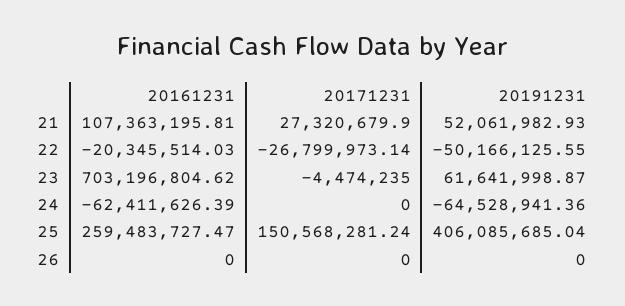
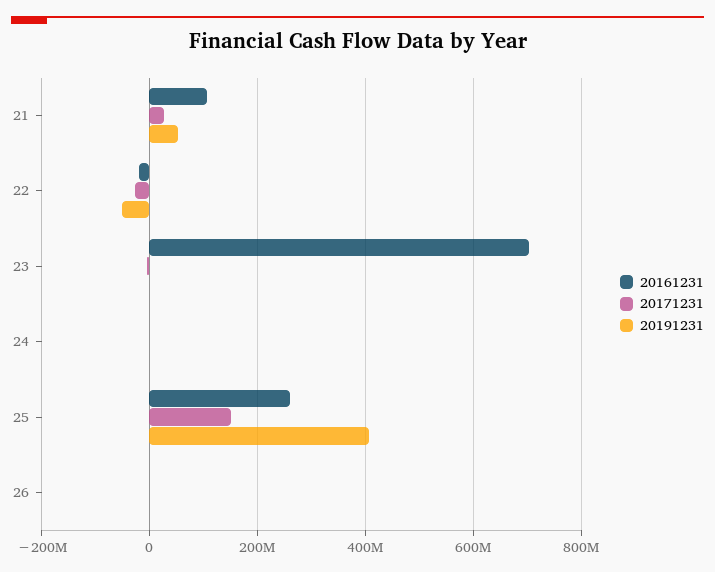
  {
    "20161231": {
      "21": 107363195.81,
      "22": -20345514.03,
      "23": 703196804.62,
-     "24": -62411626.39,
+     "24": 0,
      "25": 259483727.47,
      "26": 0
    },
    "20171231": {
      "21": 27320679.9,
      "22": -26799973.14,
      "23": -4474235,
      "24": 0,
      "25": 150568281.24,
      "26": 0
    },
    "20191231": {
      "21": 52061982.93,
      "22": -50166125.55,
-     "23": 61641998.87,
+     "23": 0,
-     "24": -64528941.36,
+     "24": 0,
      "25": 406085685.04,
      "26": 0
    }
  }

